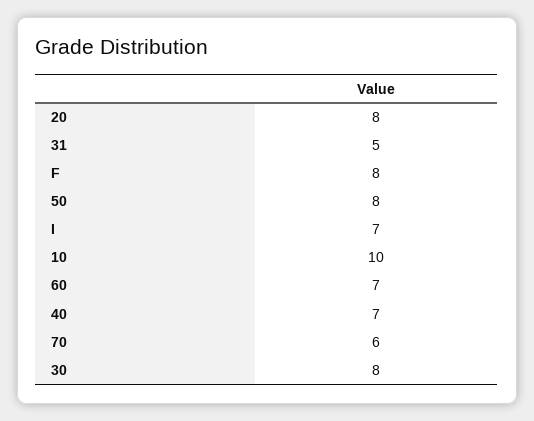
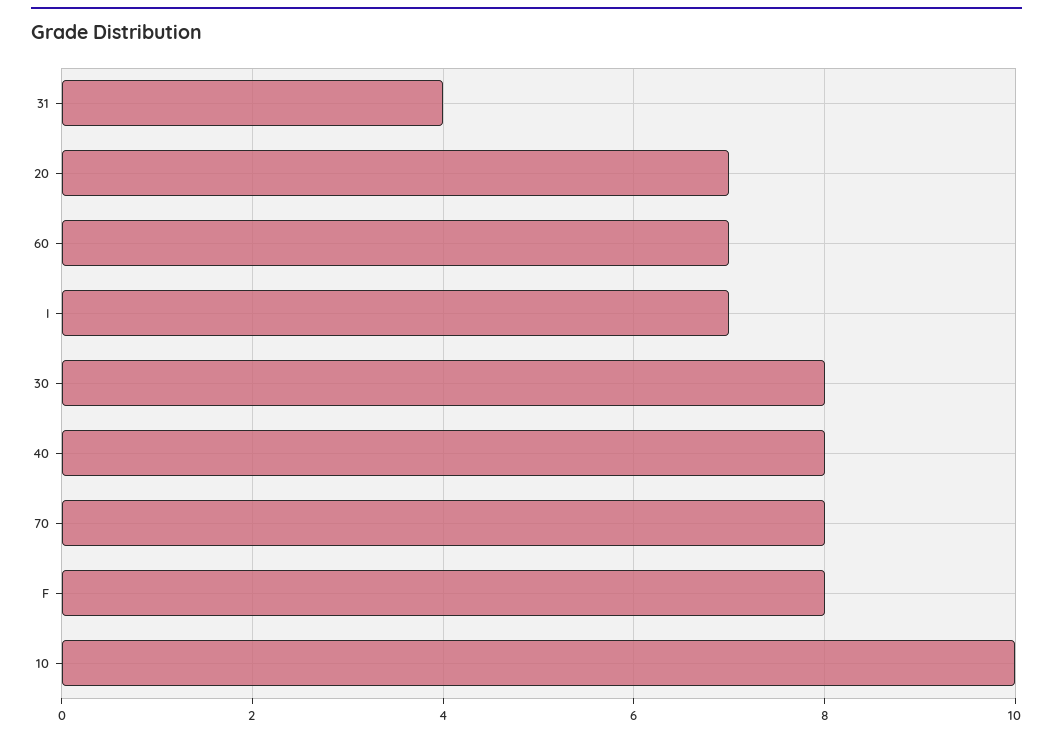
  {
-   "20": 8,
+   "20": 7,
-   "31": 5,
+   "31": 4,
    "F": 8,
-   "50": 8,
    "I": 7,
    "10": 10,
    "60": 7,
-   "40": 7,
+   "40": 8,
-   "70": 6,
+   "70": 8,
    "30": 8
  }

